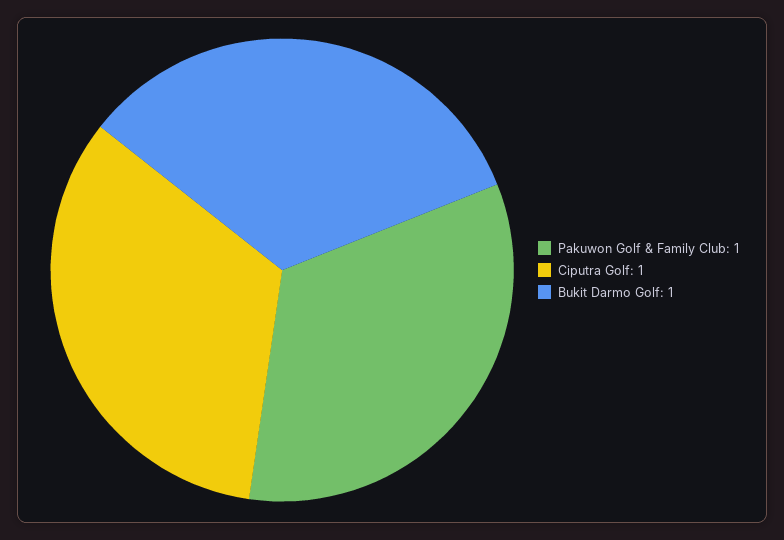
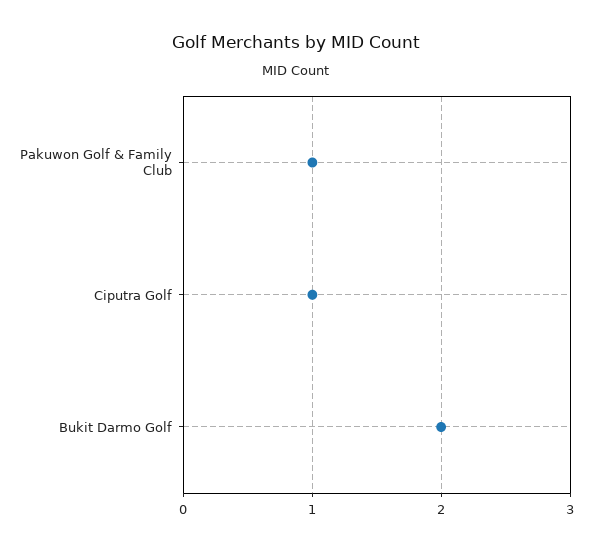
  {
    "Pakuwon Golf & Family Club": 1,
    "Ciputra Golf": 1,
-   "Bukit Darmo Golf": 1
+   "Bukit Darmo Golf": 2
  }

